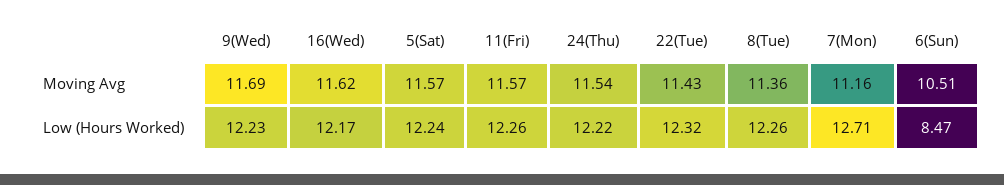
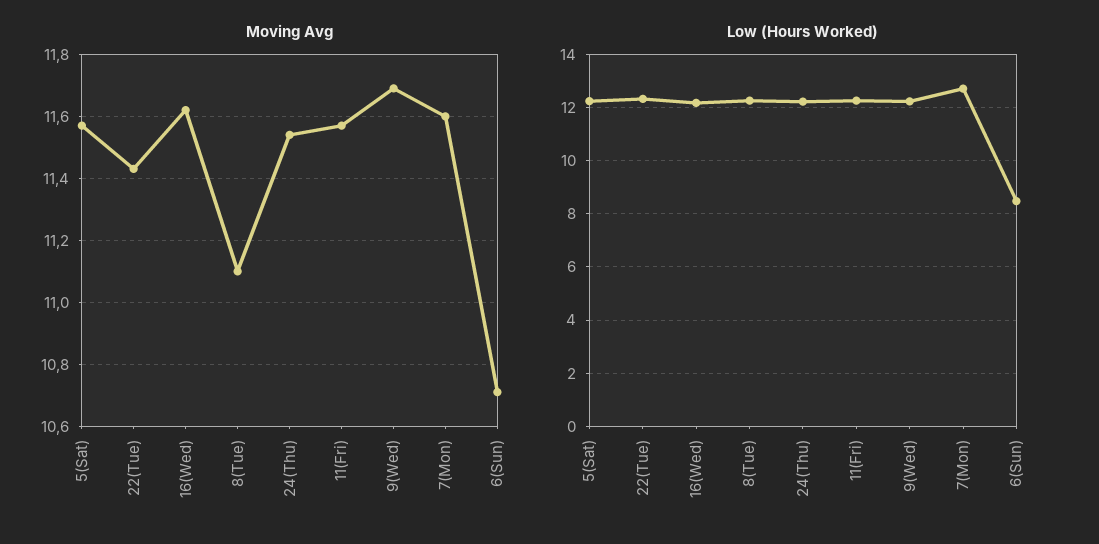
  {
    "Moving Avg": {
      "9(Wed)": 11.69,
      "16(Wed)": 11.62,
      "5(Sat)": 11.57,
      "11(Fri)": 11.57,
      "24(Thu)": 11.54,
      "22(Tue)": 11.43,
-     "8(Tue)": 11.36,
+     "8(Tue)": 11.1,
-     "7(Mon)": 11.16,
+     "7(Mon)": 11.6,
-     "6(Sun)": 10.51
+     "6(Sun)": 10.7
    },
    "Low (Hours Worked)": {
      "9(Wed)": 12.23,
      "16(Wed)": 12.17,
      "5(Sat)": 12.24,
      "11(Fri)": 12.26,
      "24(Thu)": 12.22,
      "22(Tue)": 12.32,
      "8(Tue)": 12.26,
      "7(Mon)": 12.71,
      "6(Sun)": 8.47
    }
  }

